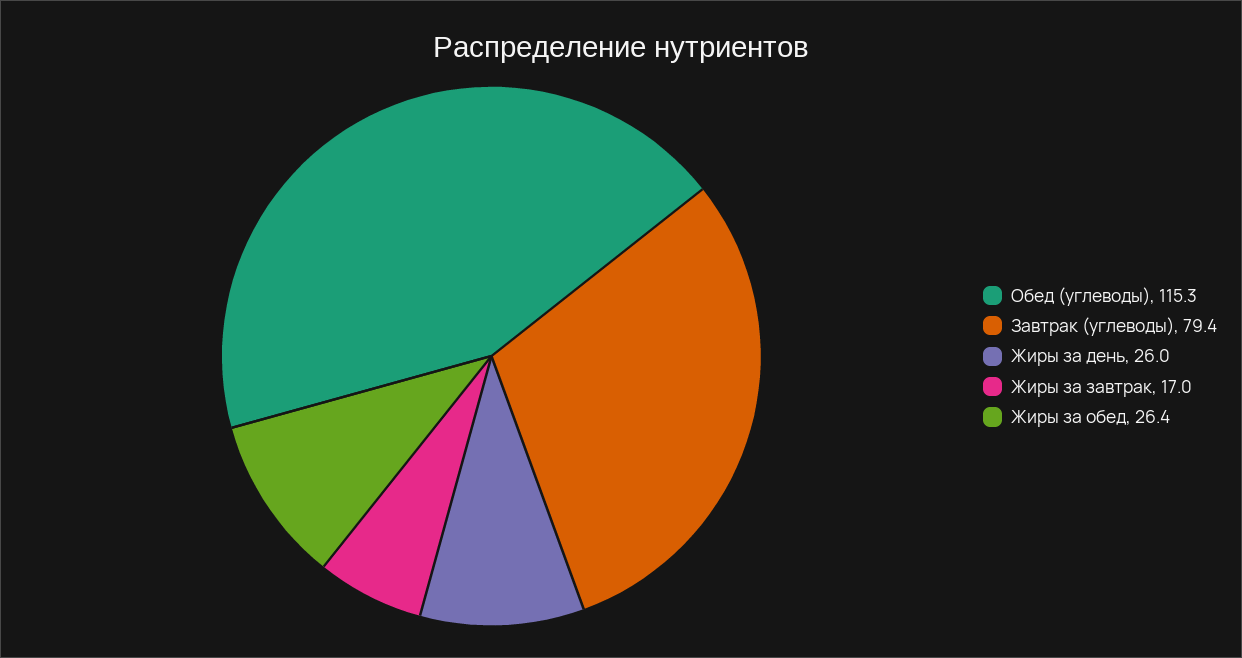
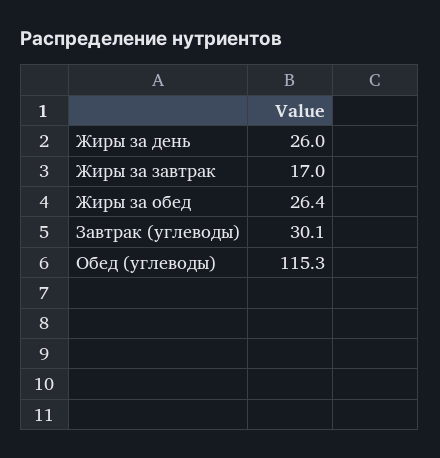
  {
    "Обед (углеводы)": 115.3,
-   "Завтрак (углеводы)": 79.4,
+   "Завтрак (углеводы)": 30.1,
    "Жиры за день": 26,
    "Жиры за завтрак": 17,
    "Жиры за обед": 26.4
  }

